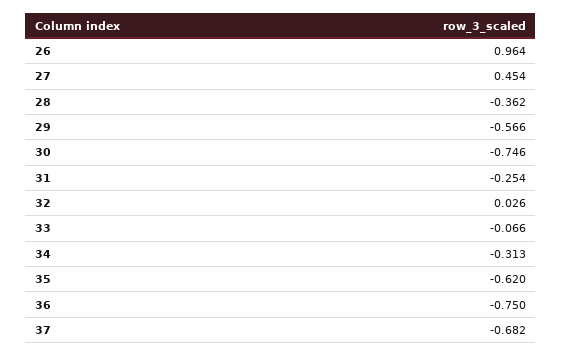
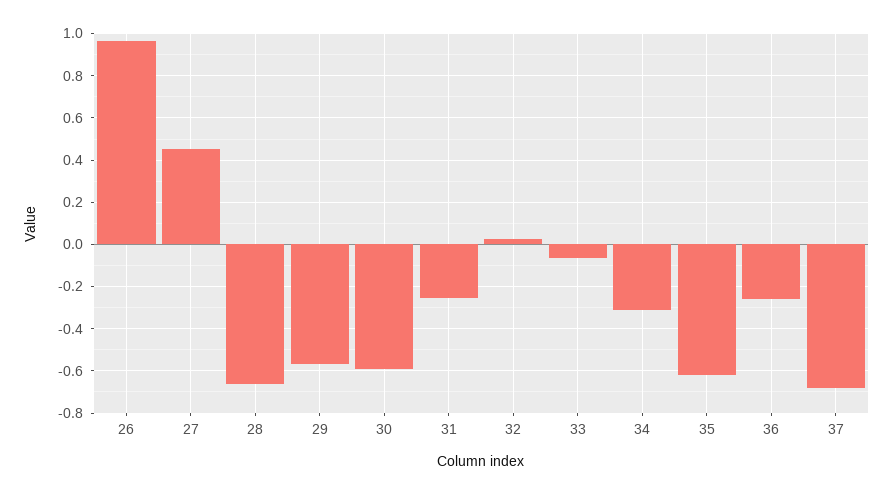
  {
    "26": 0.964,
    "27": 0.454,
-   "28": -0.362,
+   "28": -0.65,
    "29": -0.566,
-   "30": -0.746,
+   "30": -0.6,
    "31": -0.254,
    "32": 0.026,
    "33": -0.066,
    "34": -0.313,
    "35": -0.62,
-   "36": -0.75,
+   "36": -0.25,
    "37": -0.682
  }

